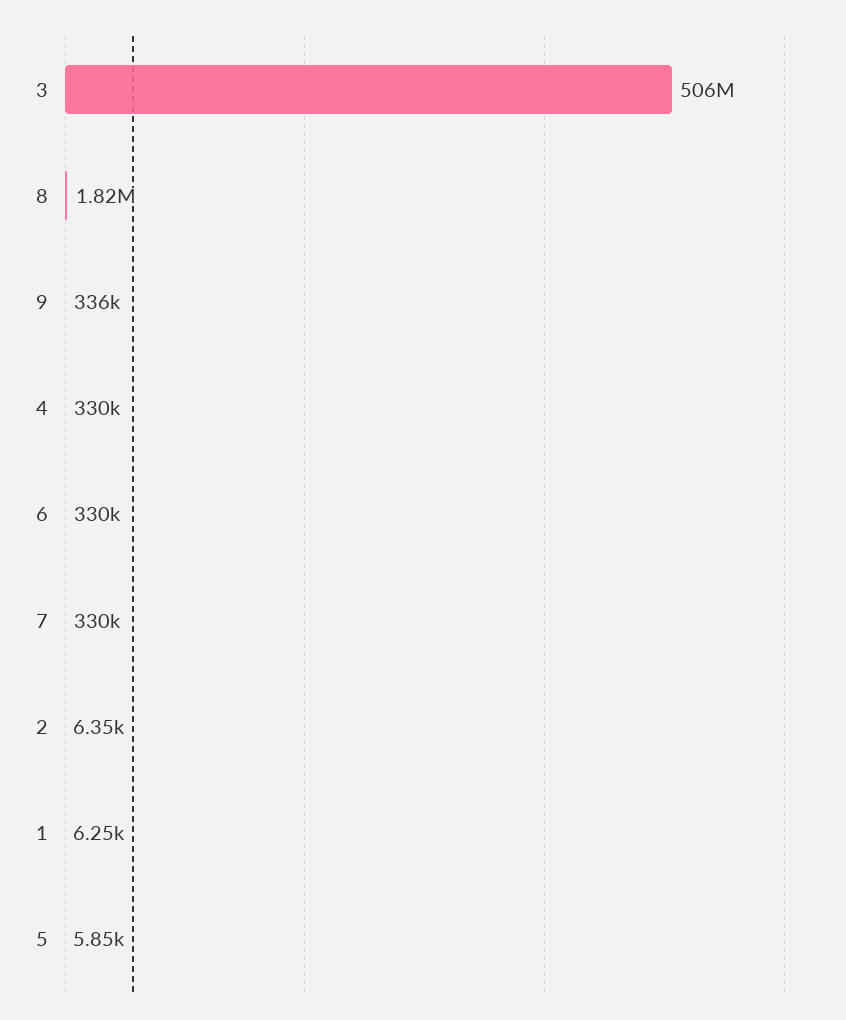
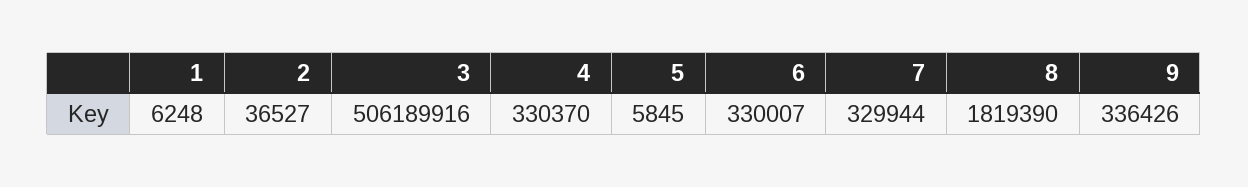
  {
    "3": 506189916,
    "8": 1819390,
    "9": 336426,
    "4": 330370,
    "6": 330007,
    "7": 329944,
-   "2": 6350,
+   "2": 36527,
    "1": 6248,
    "5": 5845
  }

